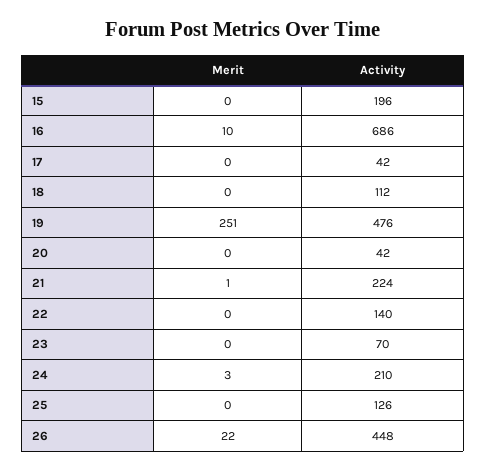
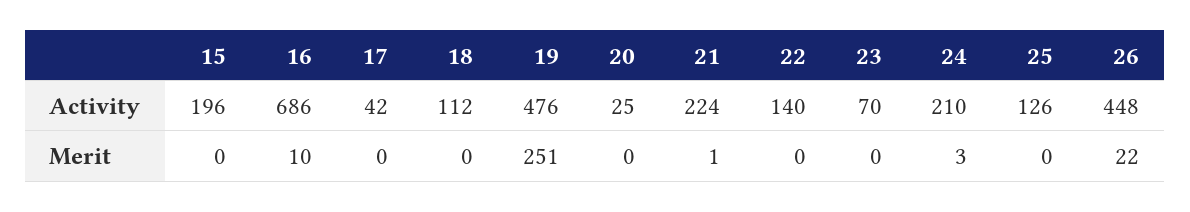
  {
    "Merit": {
      "15": 0,
      "16": 10,
      "17": 0,
      "18": 0,
      "19": 251,
      "20": 0,
      "21": 1,
      "22": 0,
      "23": 0,
      "24": 3,
      "25": 0,
      "26": 22
    },
    "Activity": {
      "15": 196,
      "16": 686,
      "17": 42,
      "18": 112,
      "19": 476,
-     "20": 42,
+     "20": 25,
      "21": 224,
      "22": 140,
      "23": 70,
      "24": 210,
      "25": 126,
      "26": 448
    }
  }

